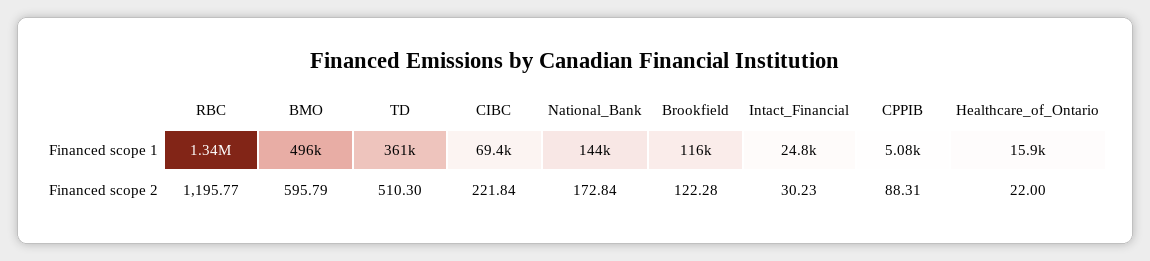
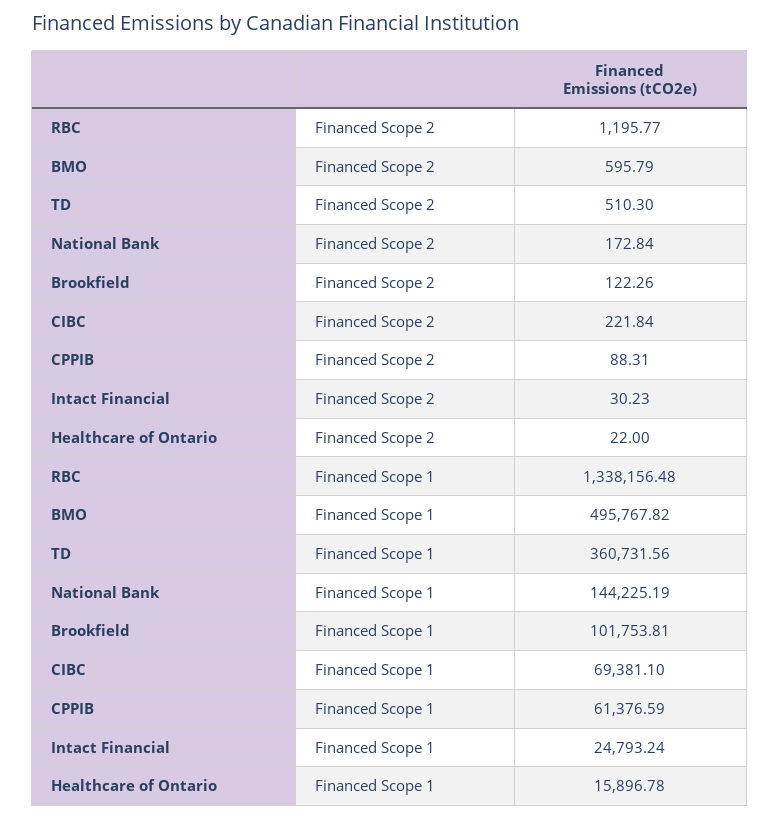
  {
    "RBC": {
      "Financed scope 1": 1338156.48,
      "Financed scope 2": 1195.77
    },
    "BMO": {
      "Financed scope 1": 495767.82,
      "Financed scope 2": 595.79
    },
    "TD": {
      "Financed scope 1": 360731.56,
      "Financed scope 2": 510.3
    },
    "CIBC": {
      "Financed scope 1": 69381.1,
      "Financed scope 2": 221.84
    },
    "National_Bank": {
      "Financed scope 1": 144225.19,
      "Financed scope 2": 172.84
    },
    "Brookfield": {
-     "Financed scope 1": 116000,
+     "Financed scope 1": 101753.81,
-     "Financed scope 2": 122.28
+     "Financed scope 2": 122.26
    },
    "Intact_Financial": {
      "Financed scope 1": 24793.24,
      "Financed scope 2": 30.23
    },
    "CPPIB": {
-     "Financed scope 1": 5080,
+     "Financed scope 1": 61376.59,
      "Financed scope 2": 88.31
    },
    "Healthcare_of_Ontario": {
      "Financed scope 1": 15896.78,
      "Financed scope 2": 22
    }
  }

